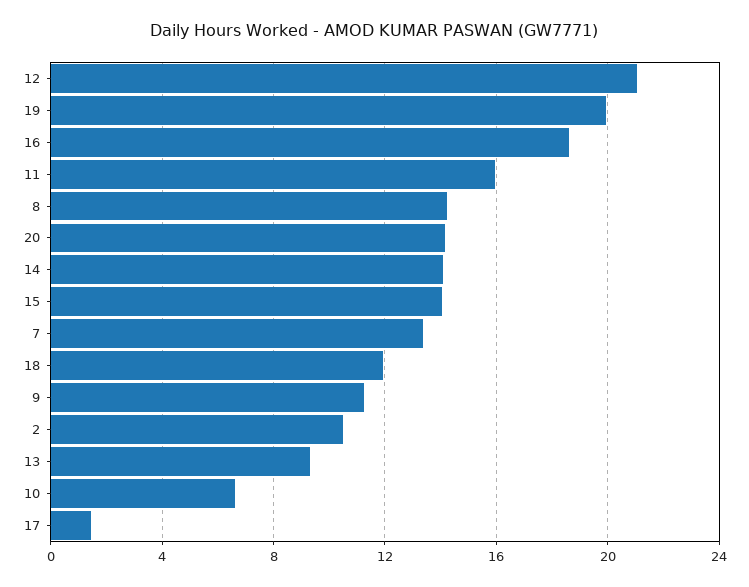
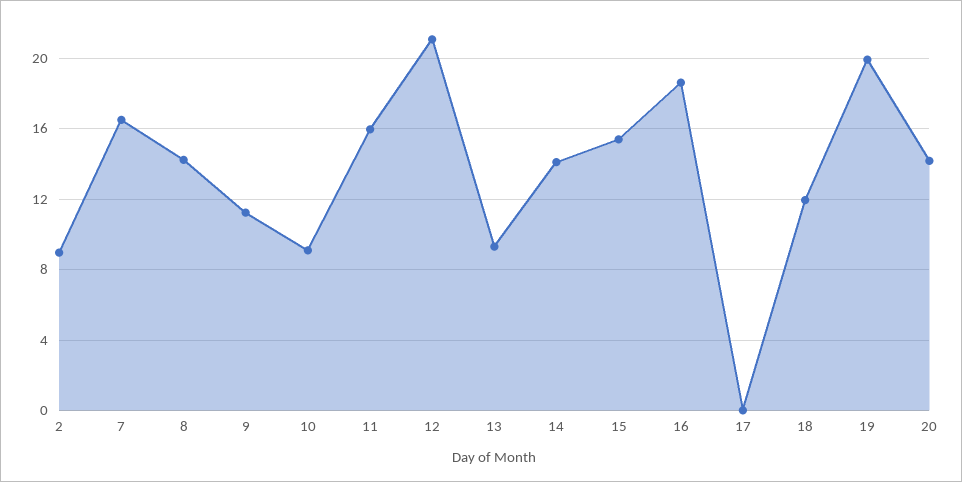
  {
    "12": 21,
    "19": 20,
    "16": 18.5,
    "11": 16,
    "8": 14,
    "20": 14,
    "14": 14,
-   "15": 14,
+   "15": 15.5,
-   "7": 13.5,
+   "7": 16.5,
    "18": 12,
    "9": 11,
-   "2": 10.5,
+   "2": 9,
    "13": 9.5,
-   "10": 6.5,
+   "10": 9,
-   "17": 1.5
+   "17": 0
  }

